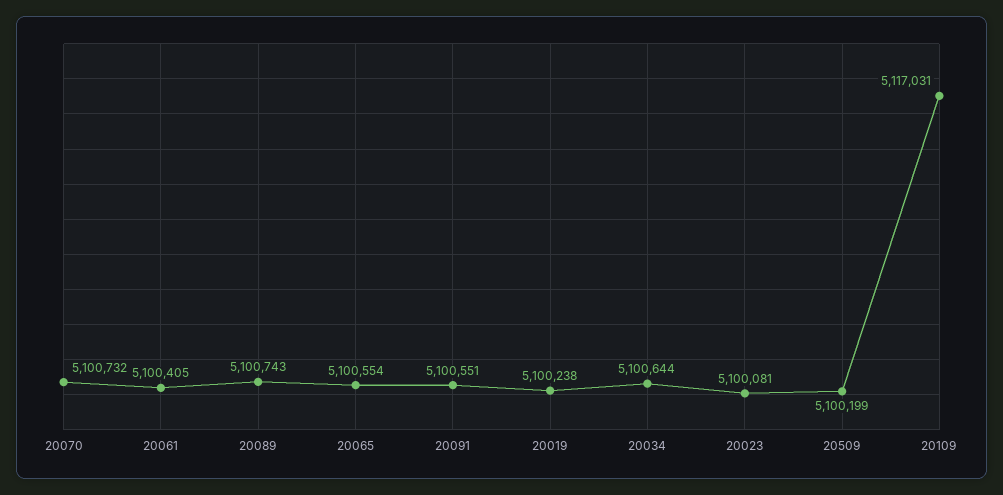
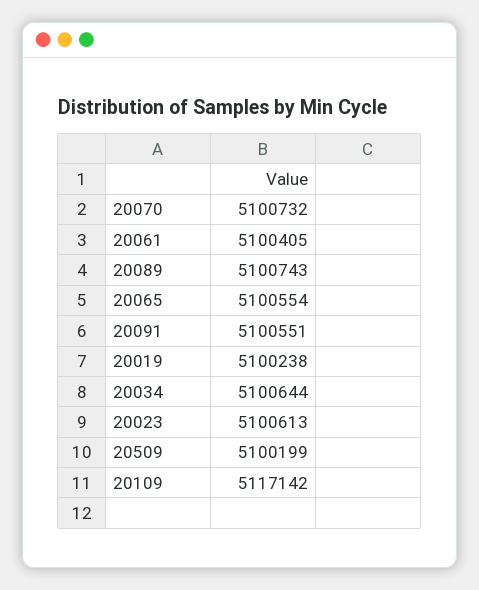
  {
    "20070": 5100732,
    "20061": 5100405,
    "20089": 5100743,
    "20065": 5100554,
    "20091": 5100551,
    "20019": 5100238,
    "20034": 5100644,
-   "20023": 5100081,
+   "20023": 5100613,
    "20509": 5100199,
-   "20109": 5117031
+   "20109": 5117142
  }

